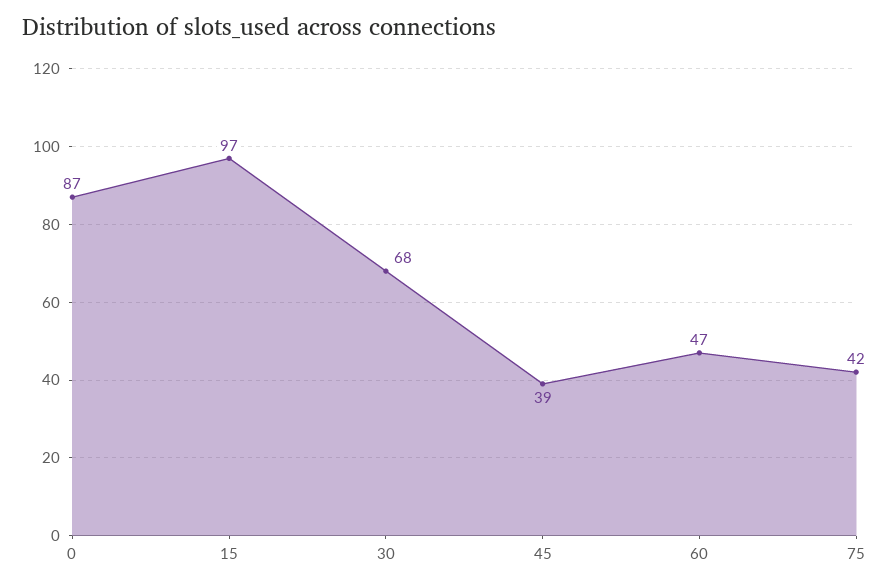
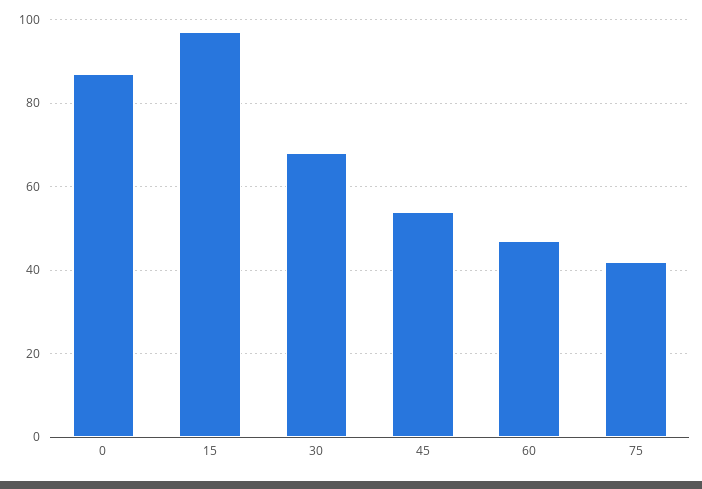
  {
    "0": 87,
    "15": 97,
    "30": 68,
-   "45": 39,
+   "45": 55,
    "60": 47,
    "75": 42
  }

